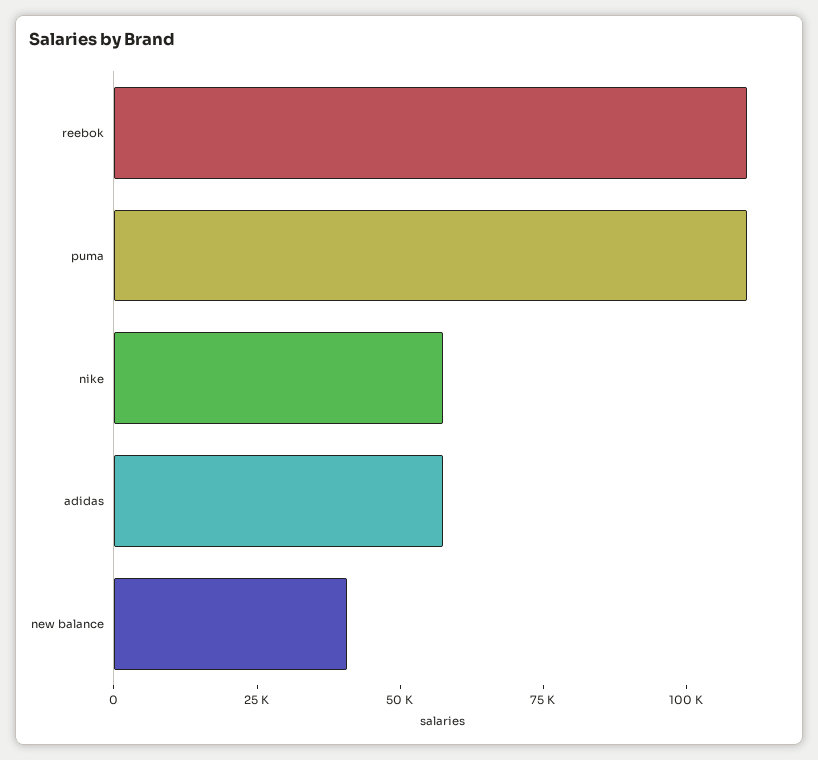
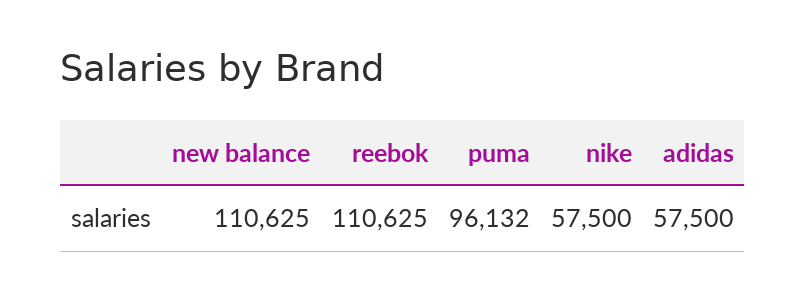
  {
    "reebok": 110625,
-   "puma": 110000,
+   "puma": 96132,
    "nike": 57500,
    "adidas": 57500,
-   "new balance": 40000
+   "new balance": 110625
  }

